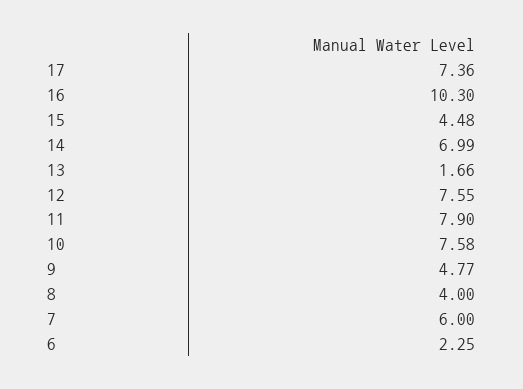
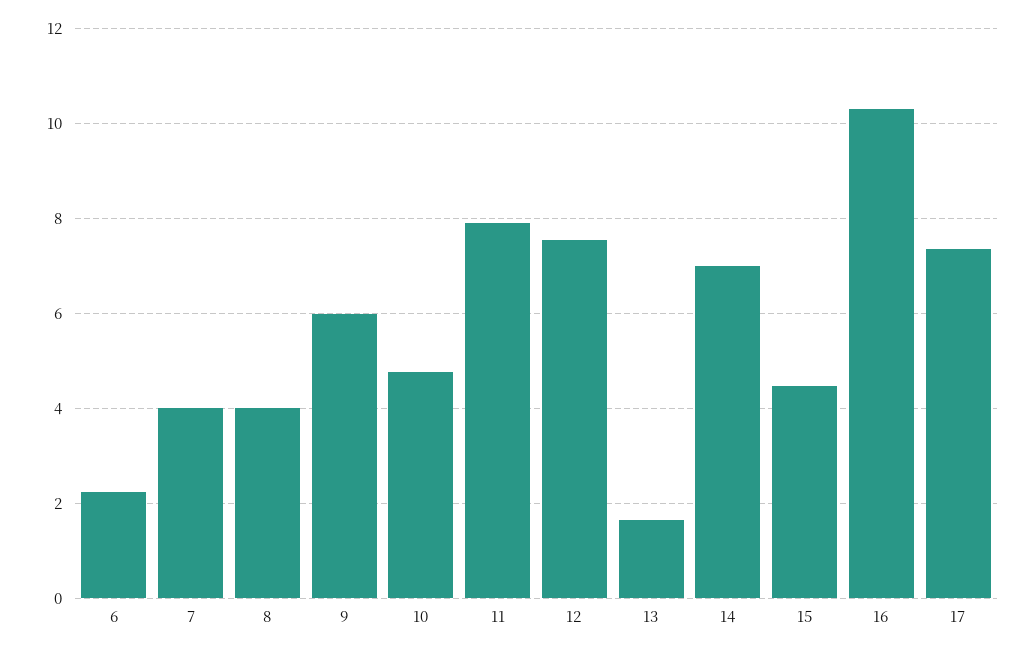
  {
    "17": 7.36,
    "16": 10.3,
    "15": 4.48,
    "14": 6.99,
    "13": 1.66,
    "12": 7.55,
    "11": 7.9,
-   "10": 7.58,
+   "10": 4.8,
-   "9": 4.77,
+   "9": 6,
    "8": 4,
-   "7": 6,
+   "7": 4,
    "6": 2.25
  }

